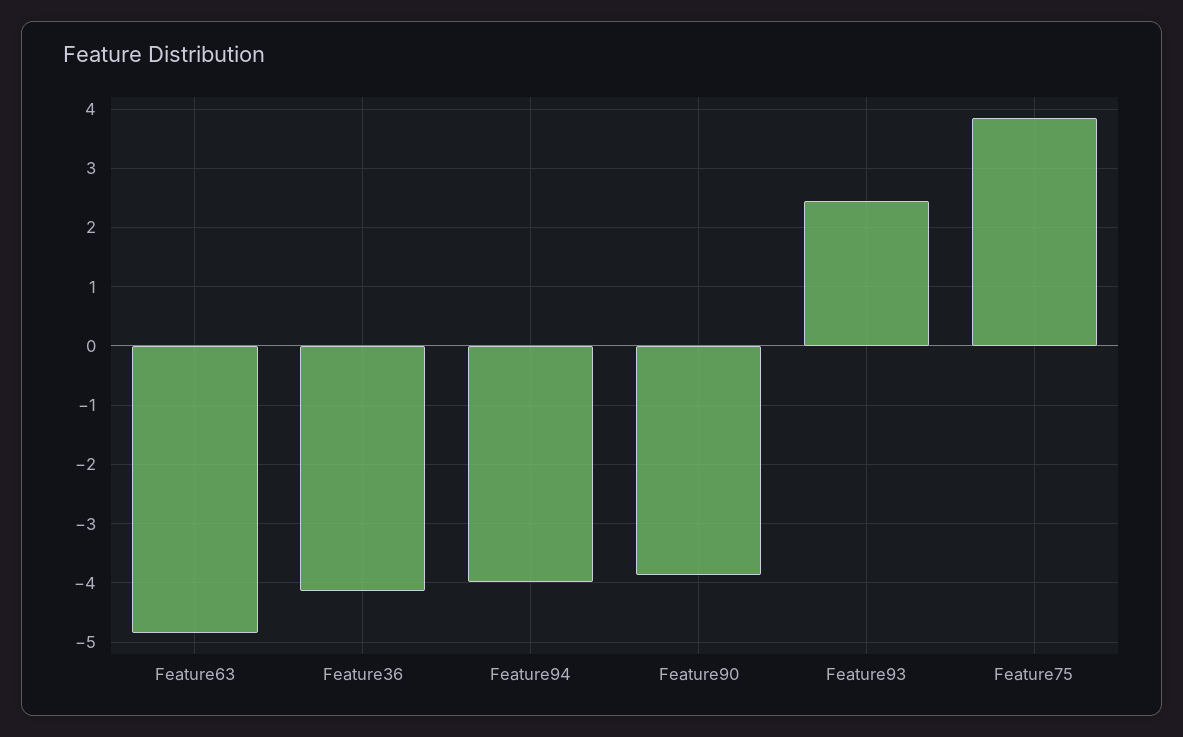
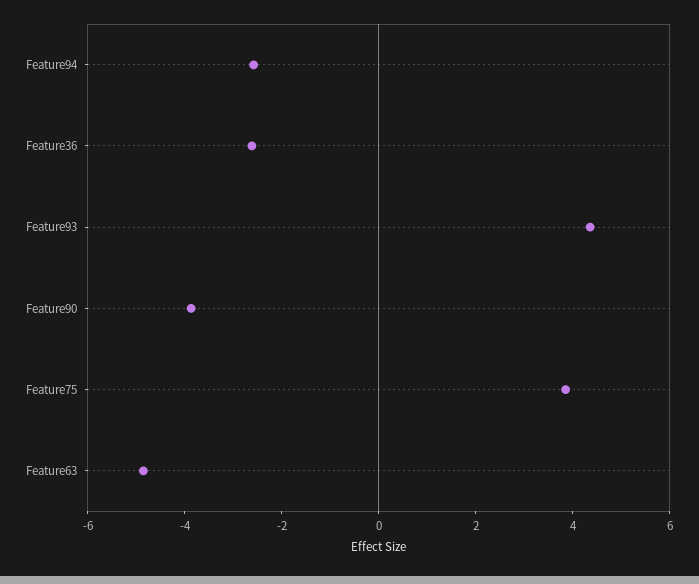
  {
    "Feature63": -4.8,
-   "Feature36": -4.2,
+   "Feature36": -2.5,
-   "Feature94": -4,
+   "Feature94": -2.5,
    "Feature90": -3.8,
-   "Feature93": 2.4,
+   "Feature93": 4.5,
    "Feature75": 3.8
  }

